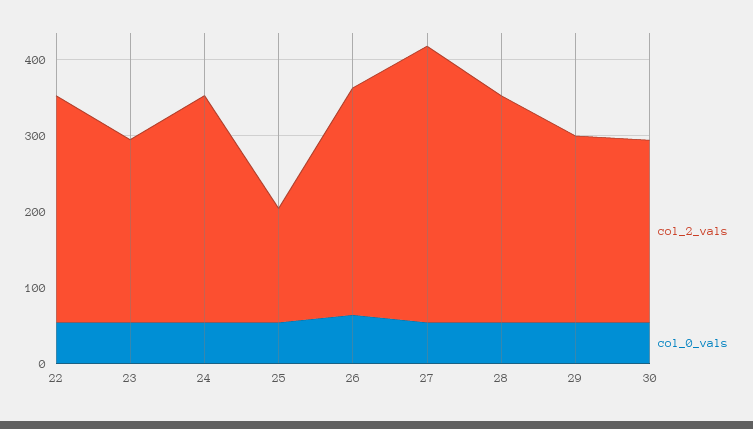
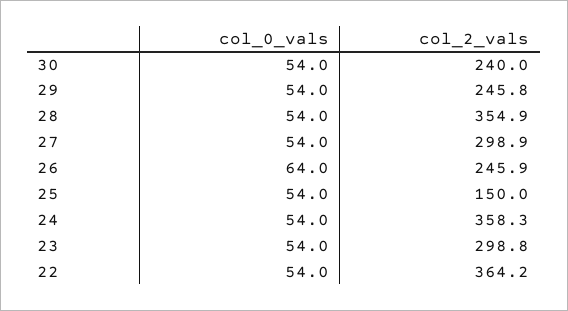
  {
    "col_2_vals": {
-     "22": 300,
+     "22": 364.2,
-     "23": 240,
+     "23": 298.8,
-     "24": 300,
+     "24": 358.3,
      "25": 150,
-     "26": 300,
+     "26": 245.9,
-     "27": 360,
+     "27": 298.9,
-     "28": 300,
+     "28": 354.9,
      "29": 245.8,
      "30": 240
    },
    "col_0_vals": {
      "22": 54,
      "23": 54,
      "24": 54,
      "25": 54,
      "26": 64,
      "27": 54,
      "28": 54,
      "29": 54,
      "30": 54
    }
  }

